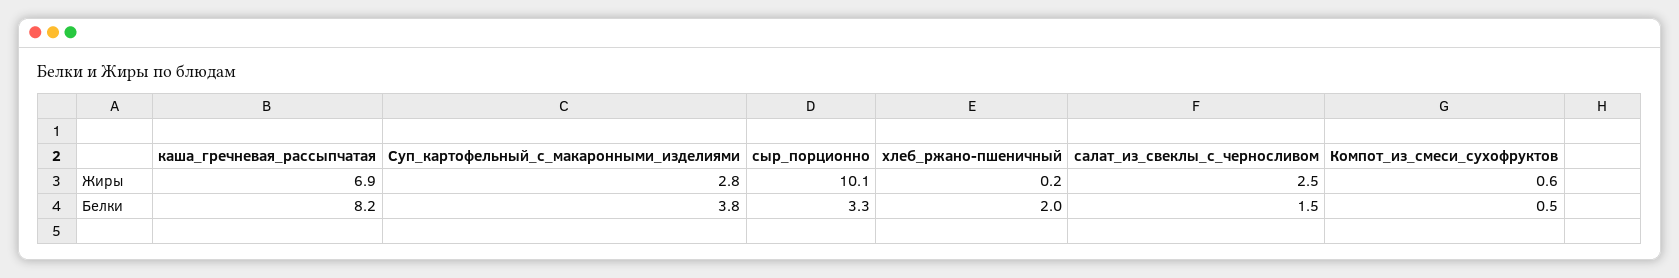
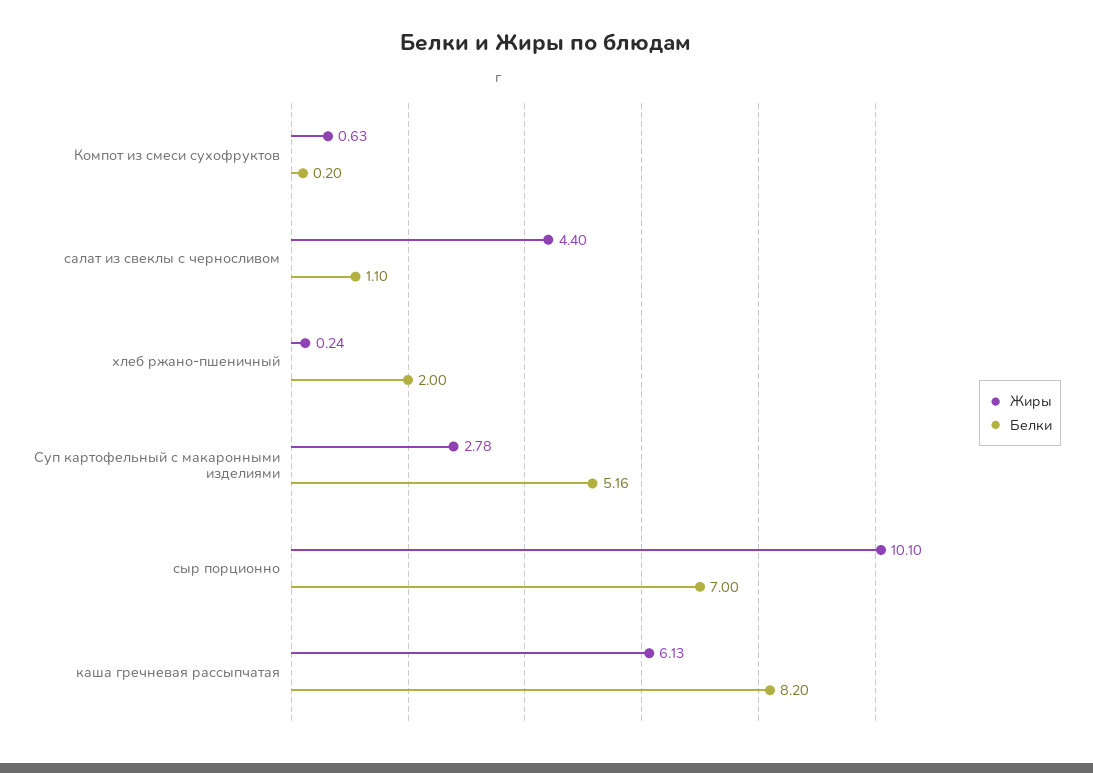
  {
    "Жиры": {
-     "каша_гречневая_рассыпчатая": 6.9,
+     "каша_гречневая_рассыпчатая": 6.13,
      "Суп_картофельный_с_макаронными_изделиями": 2.78,
      "сыр_порционно": 10.1,
      "хлеб_ржано-пшеничный": 0.24,
-     "салат_из_свеклы_с_черносливом": 2.5,
+     "салат_из_свеклы_с_черносливом": 4.4,
      "Компот_из_смеси_сухофруктов": 0.63
    },
    "Белки": {
      "каша_гречневая_рассыпчатая": 8.2,
-     "Суп_картофельный_с_макаронными_изделиями": 3.8,
+     "Суп_картофельный_с_макаронными_изделиями": 5.16,
-     "сыр_порционно": 3.3,
+     "сыр_порционно": 7,
      "хлеб_ржано-пшеничный": 2,
-     "салат_из_свеклы_с_черносливом": 1.5,
+     "салат_из_свеклы_с_черносливом": 1.1,
-     "Компот_из_смеси_сухофруктов": 0.5
+     "Компот_из_смеси_сухофруктов": 0.2
    }
  }

